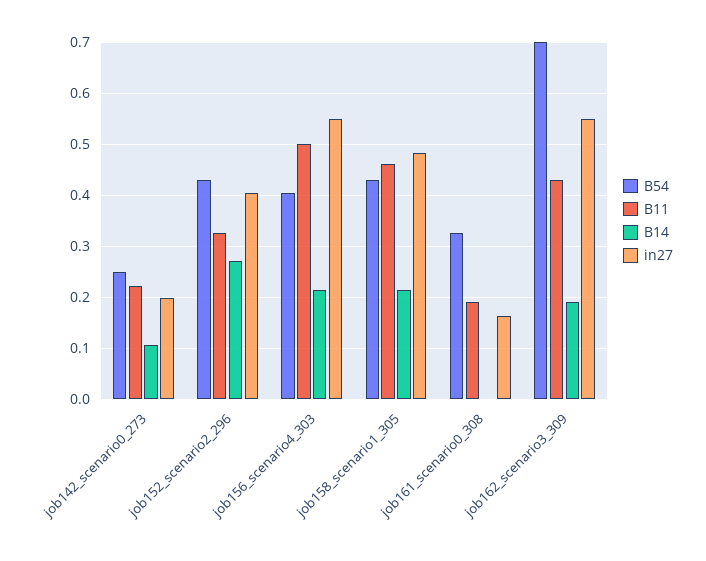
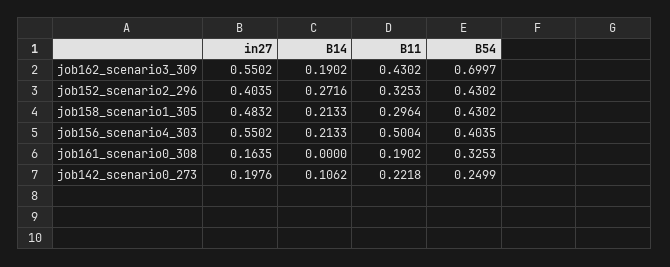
  {
    "B54": {
      "job142_scenario0_273": 0.2499,
      "job152_scenario2_296": 0.4302,
      "job156_scenario4_303": 0.4035,
      "job158_scenario1_305": 0.4302,
      "job161_scenario0_308": 0.3253,
      "job162_scenario3_309": 0.6997
    },
    "B11": {
      "job142_scenario0_273": 0.2218,
      "job152_scenario2_296": 0.3253,
      "job156_scenario4_303": 0.5004,
-     "job158_scenario1_305": 0.46,
+     "job158_scenario1_305": 0.2964,
      "job161_scenario0_308": 0.1902,
      "job162_scenario3_309": 0.4302
    },
    "B14": {
      "job142_scenario0_273": 0.1062,
      "job152_scenario2_296": 0.2716,
      "job156_scenario4_303": 0.2133,
      "job158_scenario1_305": 0.2133,
      "job161_scenario0_308": 0,
      "job162_scenario3_309": 0.1902
    },
    "in27": {
      "job142_scenario0_273": 0.1976,
      "job152_scenario2_296": 0.4035,
      "job156_scenario4_303": 0.5502,
      "job158_scenario1_305": 0.4832,
      "job161_scenario0_308": 0.1635,
      "job162_scenario3_309": 0.5502
    }
  }

